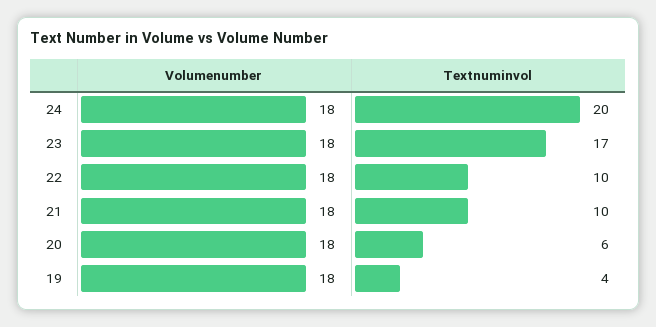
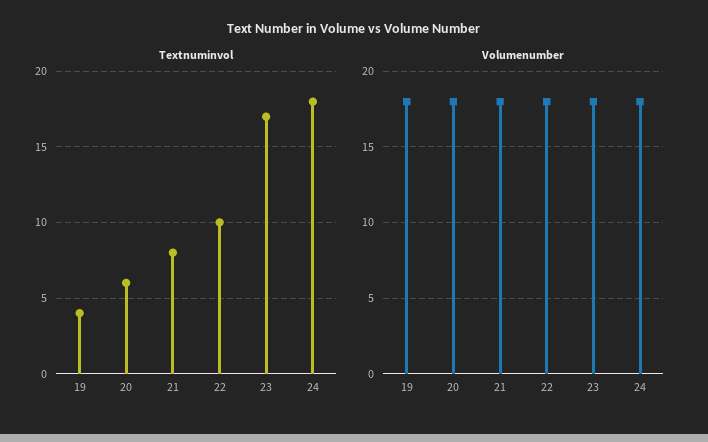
  {
    "Volumenumber": {
      "24": 18,
      "23": 18,
      "22": 18,
      "21": 18,
      "20": 18,
      "19": 18
    },
    "Textnuminvol": {
-     "24": 20,
+     "24": 18,
      "23": 17,
      "22": 10,
-     "21": 10,
+     "21": 8,
      "20": 6,
      "19": 4
    }
  }

